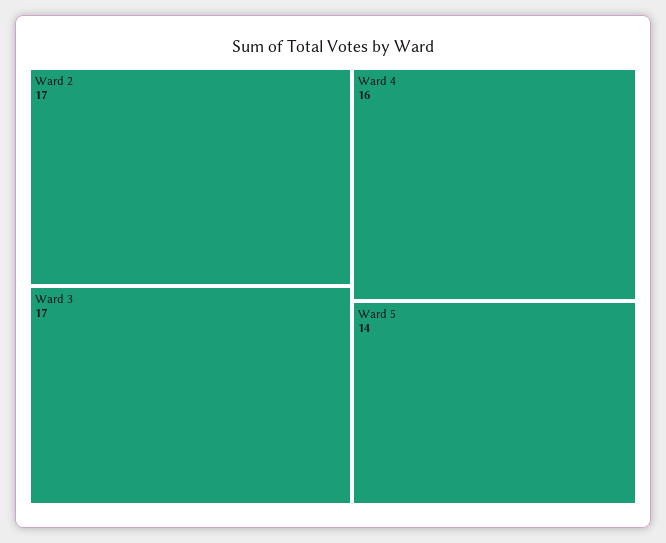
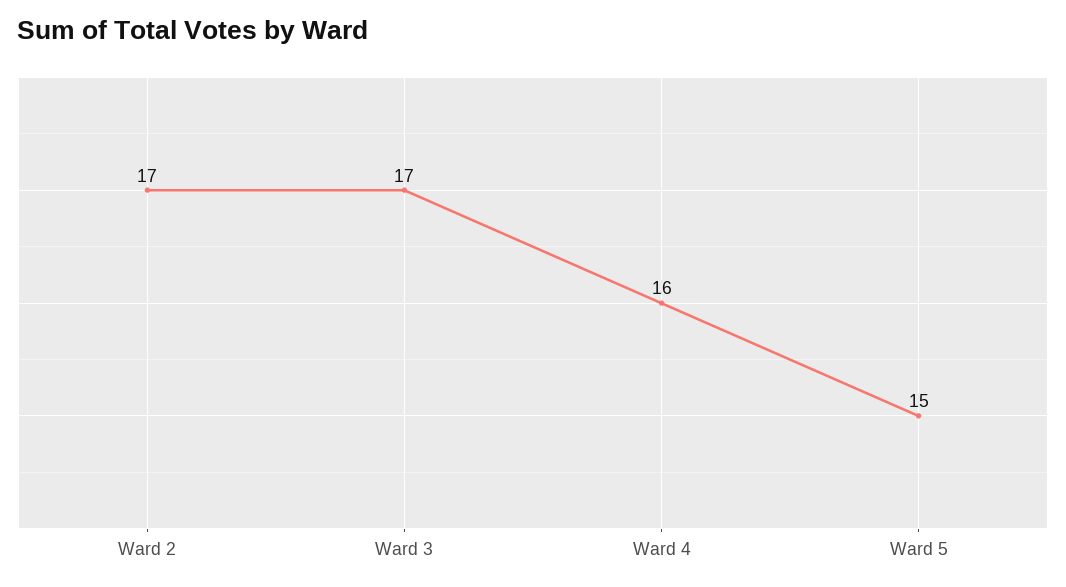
  {
    "Ward 2": 17,
    "Ward 3": 17,
    "Ward 4": 16,
-   "Ward 5": 14
+   "Ward 5": 15
  }

